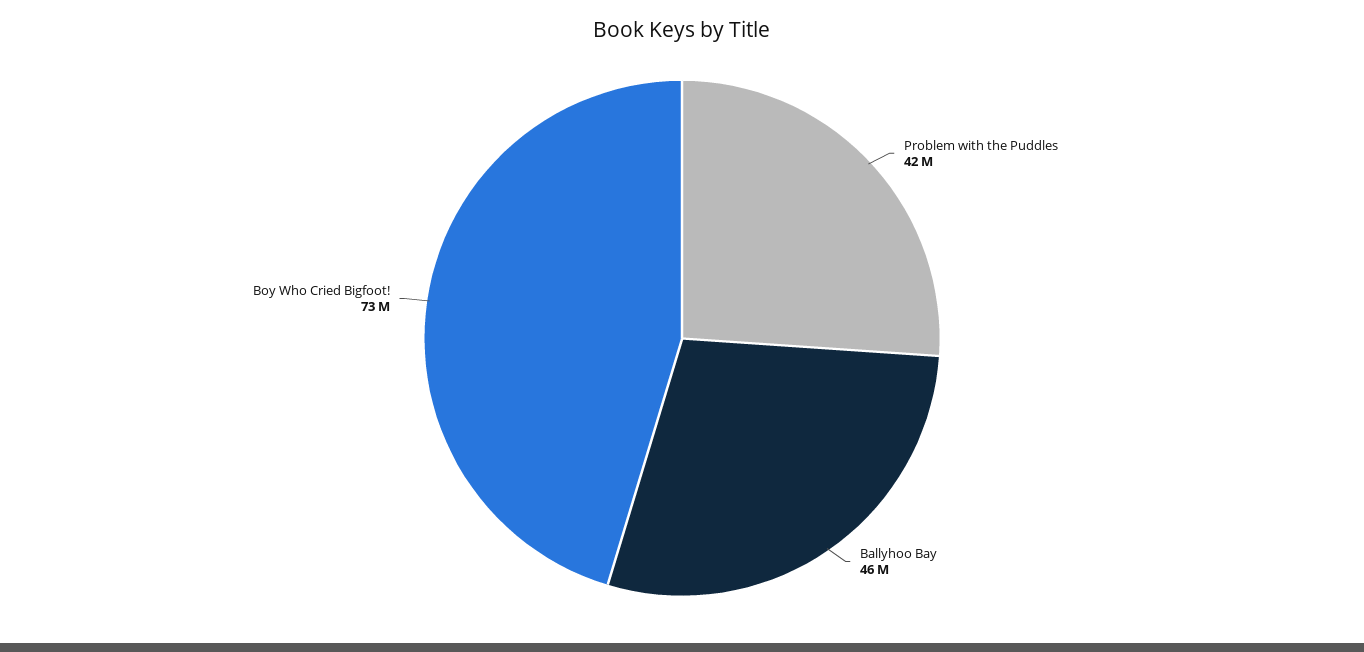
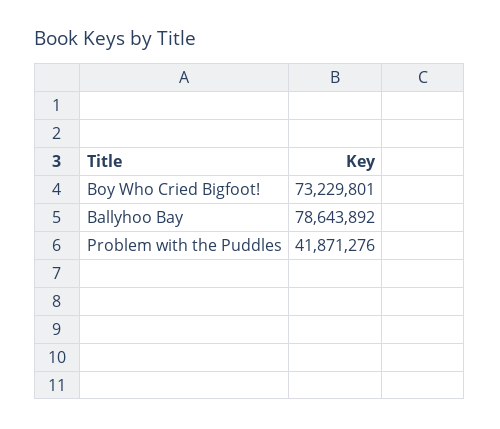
  {
    "Problem with the Puddles": 41871276,
-   "Ballyhoo Bay": 46000000,
+   "Ballyhoo Bay": 78643892,
    "Boy Who Cried Bigfoot!": 73229801
  }

